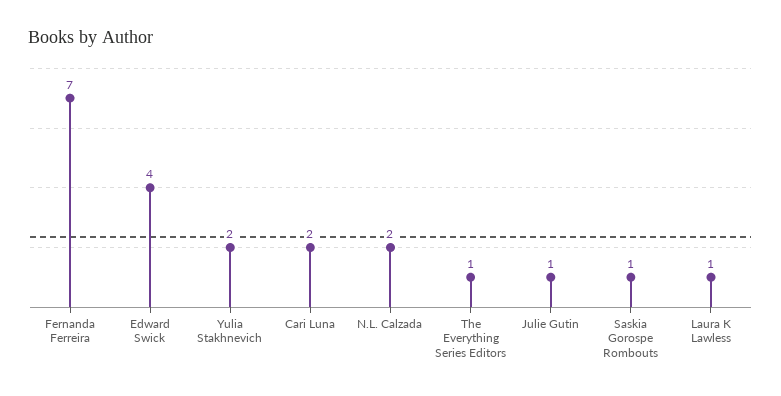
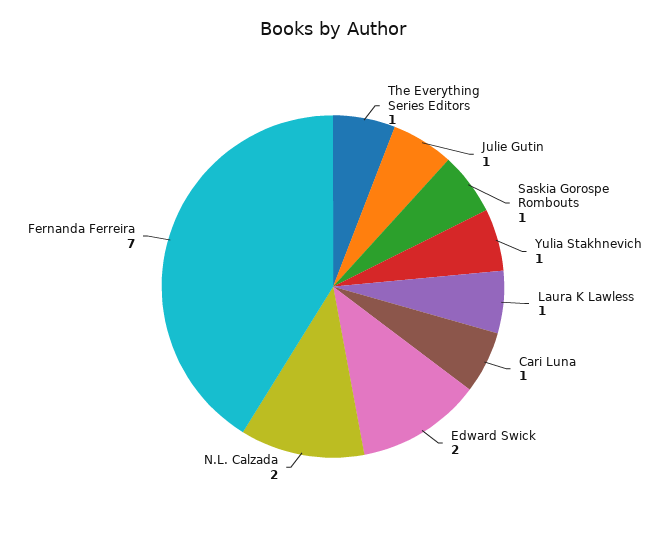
  {
    "Fernanda Ferreira": 7,
-   "Edward Swick": 4,
+   "Edward Swick": 2,
-   "Yulia Stakhnevich": 2,
+   "Yulia Stakhnevich": 1,
-   "Cari Luna": 2,
+   "Cari Luna": 1,
    "N.L. Calzada": 2,
    "The Everything Series Editors": 1,
    "Julie Gutin": 1,
    "Saskia Gorospe Rombouts": 1,
    "Laura K Lawless": 1
  }

